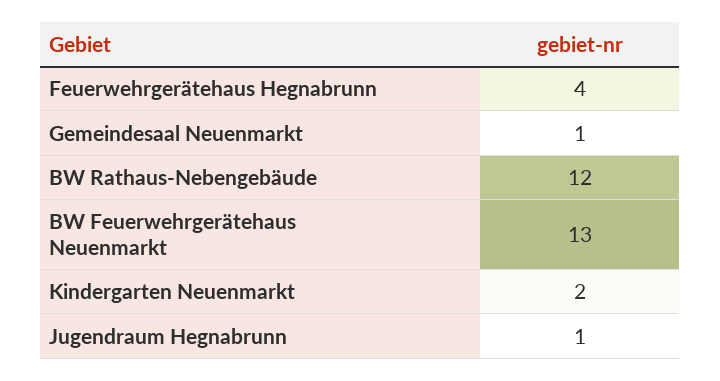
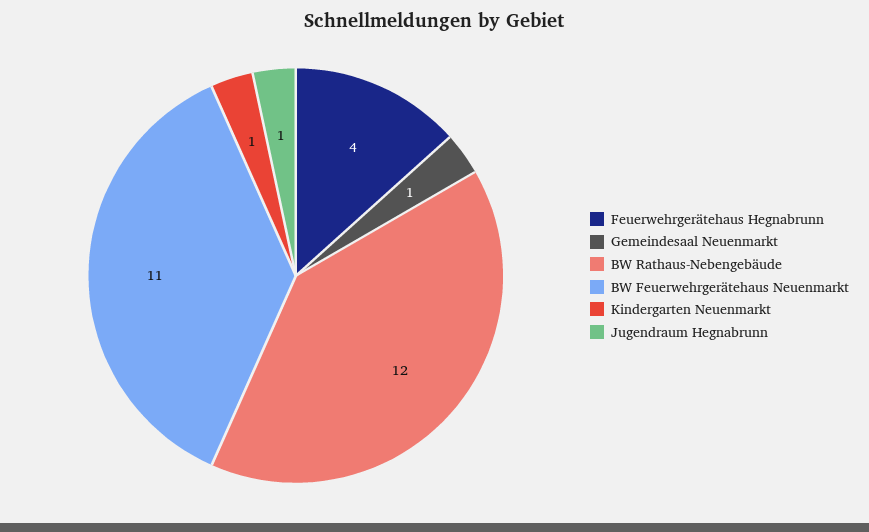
  {
    "Feuerwehrgerätehaus Hegnabrunn": 4,
    "Gemeindesaal Neuenmarkt": 1,
    "BW Rathaus-Nebengebäude": 12,
-   "BW Feuerwehrgerätehaus Neuenmarkt": 13,
+   "BW Feuerwehrgerätehaus Neuenmarkt": 11,
-   "Kindergarten Neuenmarkt": 2,
+   "Kindergarten Neuenmarkt": 1,
    "Jugendraum Hegnabrunn": 1
  }

